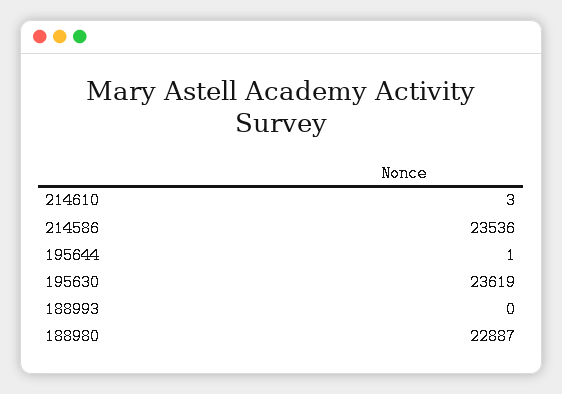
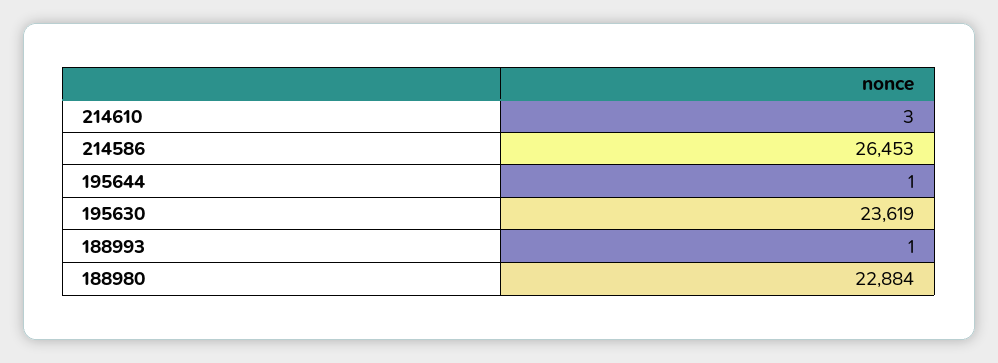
  {
    "214610": 3,
-   "214586": 23536,
+   "214586": 26453,
    "195644": 1,
    "195630": 23619,
-   "188993": 0,
+   "188993": 1,
-   "188980": 22887
+   "188980": 22884
  }

